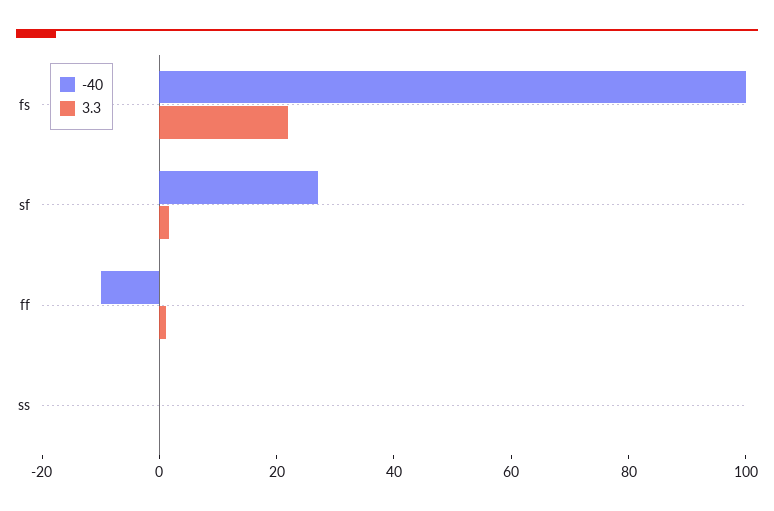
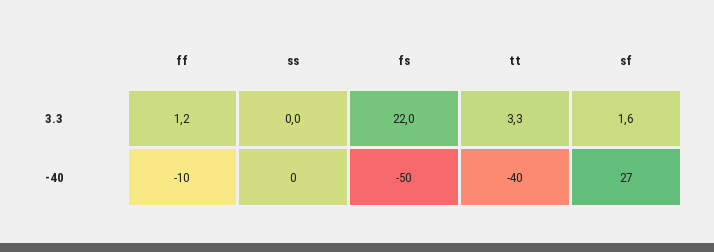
  {
    "-40": {
-     "fs": 100,
+     "fs": -50,
      "sf": 27,
      "ff": -10,
-     "ss": 0
+     "ss": 0,
+     "tt": -40
    },
    "3.3": {
      "fs": 22,
      "sf": 1.6,
      "ff": 1.2,
-     "ss": 0
+     "ss": 0,
+     "tt": 3.3
    }
  }

